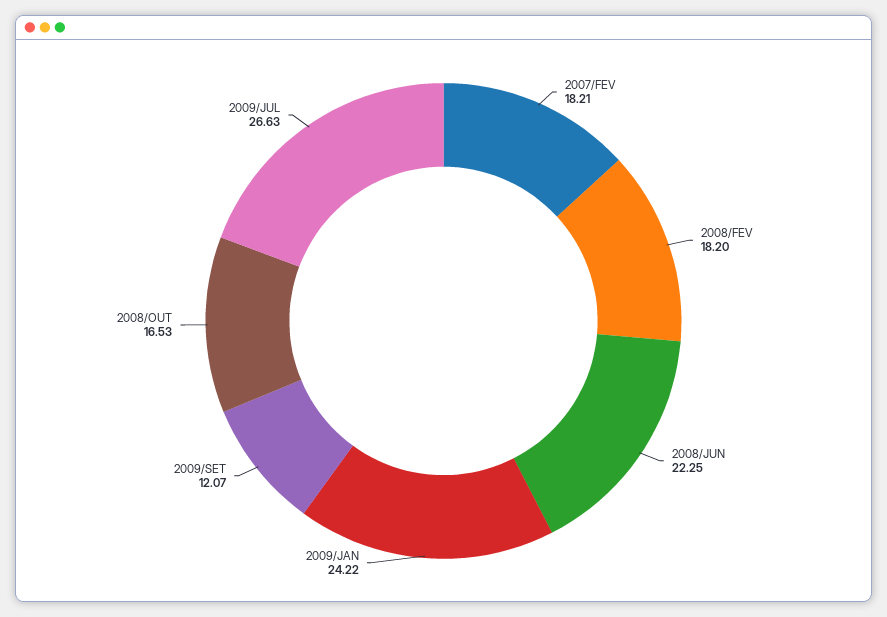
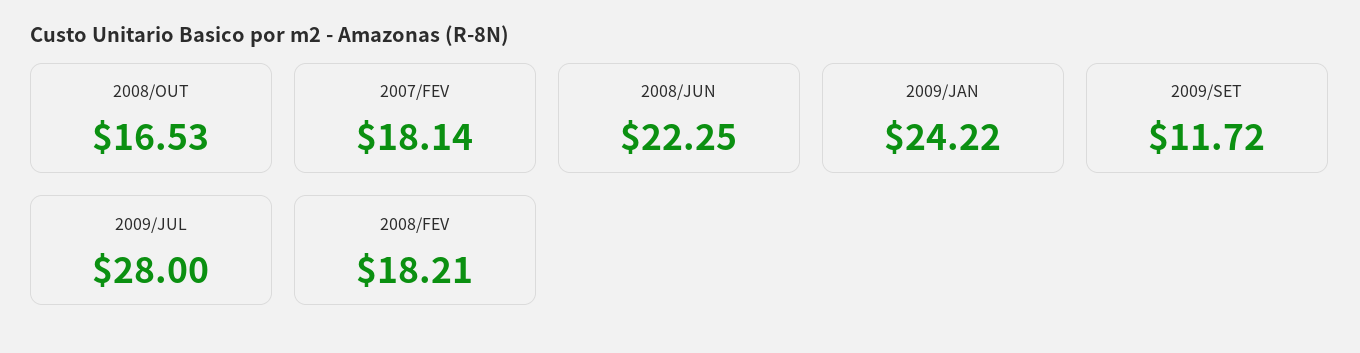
  {
-   "2007/FEV": 18.21,
+   "2007/FEV": 18.14,
-   "2008/FEV": 18.2,
+   "2008/FEV": 18.21,
    "2008/JUN": 22.25,
    "2009/JAN": 24.22,
-   "2009/SET": 12.07,
+   "2009/SET": 11.72,
    "2008/OUT": 16.53,
-   "2009/JUL": 26.63
+   "2009/JUL": 28
  }

